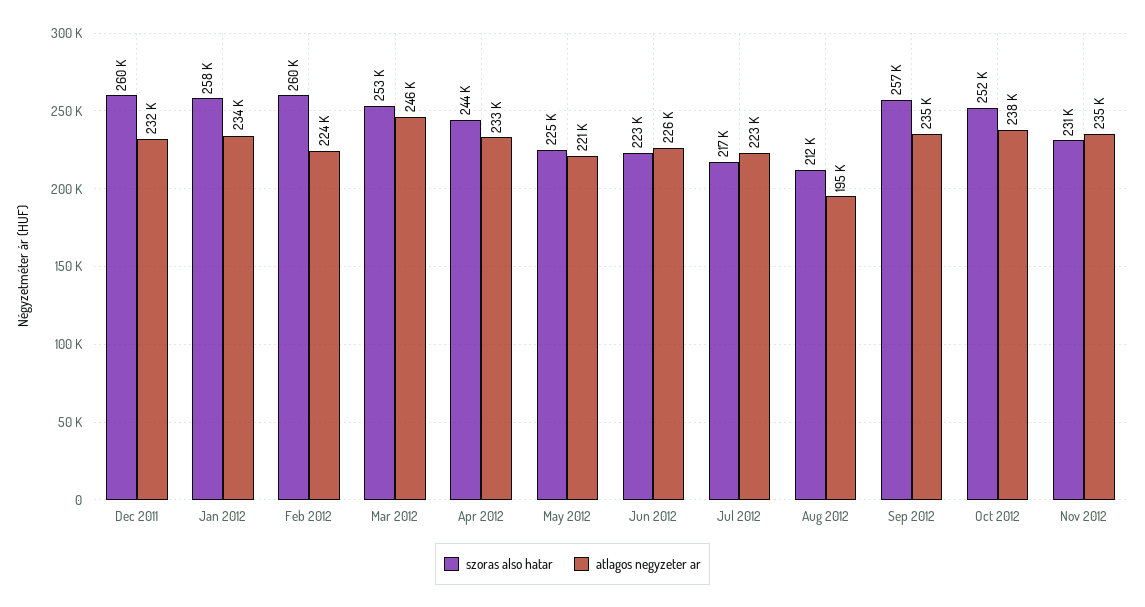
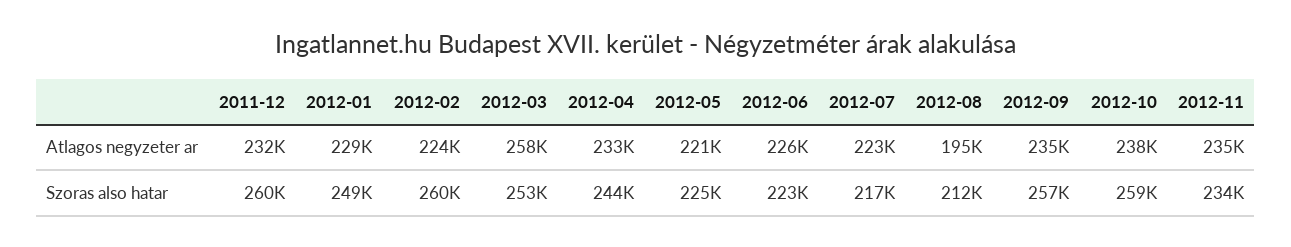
  {
    "szoras also hatar": {
      "Dec 2011": 260000,
-     "Jan 2012": 258000,
+     "Jan 2012": 249000,
      "Feb 2012": 260000,
      "Mar 2012": 253000,
      "Apr 2012": 244000,
      "May 2012": 225000,
      "Jun 2012": 223000,
      "Jul 2012": 217000,
      "Aug 2012": 212000,
      "Sep 2012": 257000,
-     "Oct 2012": 252000,
+     "Oct 2012": 259000,
-     "Nov 2012": 231000
+     "Nov 2012": 234000
    },
    "atlagos negyzeter ar": {
      "Dec 2011": 232000,
-     "Jan 2012": 234000,
+     "Jan 2012": 229000,
      "Feb 2012": 224000,
-     "Mar 2012": 246000,
+     "Mar 2012": 258000,
      "Apr 2012": 233000,
      "May 2012": 221000,
      "Jun 2012": 226000,
      "Jul 2012": 223000,
      "Aug 2012": 195000,
      "Sep 2012": 235000,
      "Oct 2012": 238000,
      "Nov 2012": 235000
    }
  }

